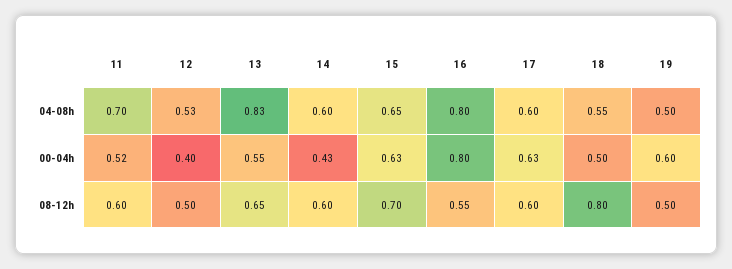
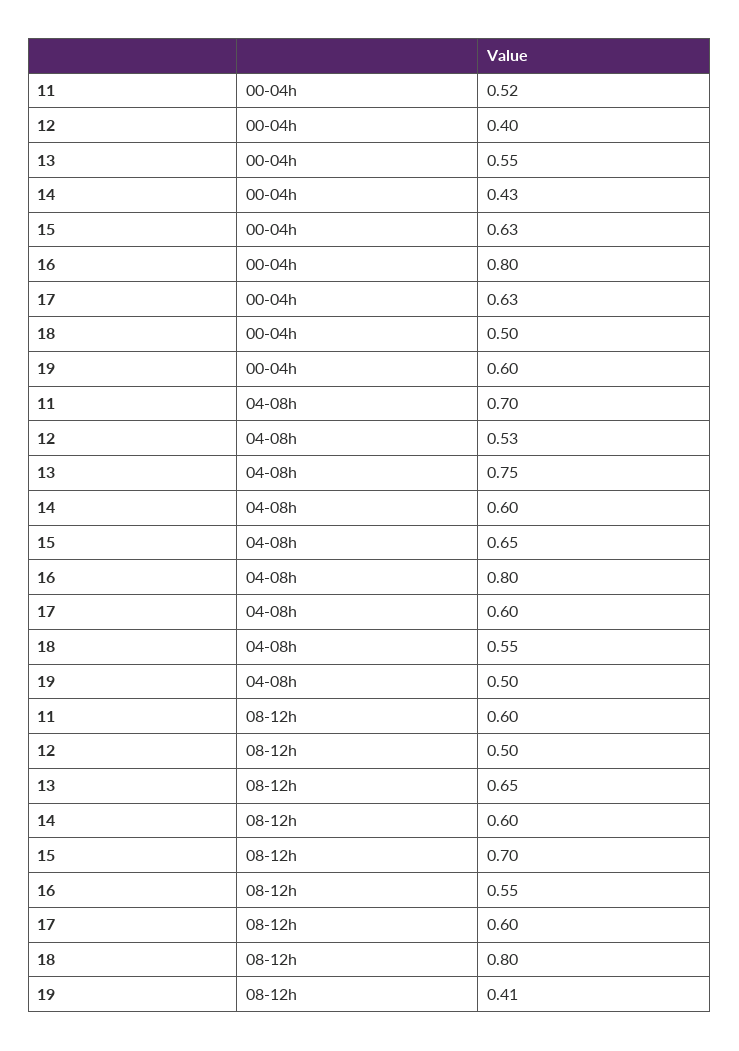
  {
    "11": {
      "04-08h": 0.7,
      "00-04h": 0.52,
      "08-12h": 0.6
    },
    "12": {
      "04-08h": 0.53,
      "00-04h": 0.4,
      "08-12h": 0.5
    },
    "13": {
-     "04-08h": 0.83,
+     "04-08h": 0.75,
      "00-04h": 0.55,
      "08-12h": 0.65
    },
    "14": {
      "04-08h": 0.6,
      "00-04h": 0.43,
      "08-12h": 0.6
    },
    "15": {
      "04-08h": 0.65,
      "00-04h": 0.63,
      "08-12h": 0.7
    },
    "16": {
      "04-08h": 0.8,
      "00-04h": 0.8,
      "08-12h": 0.55
    },
    "17": {
      "04-08h": 0.6,
      "00-04h": 0.63,
      "08-12h": 0.6
    },
    "18": {
      "04-08h": 0.55,
      "00-04h": 0.5,
      "08-12h": 0.8
    },
    "19": {
      "04-08h": 0.5,
      "00-04h": 0.6,
-     "08-12h": 0.5
+     "08-12h": 0.41
    }
  }

